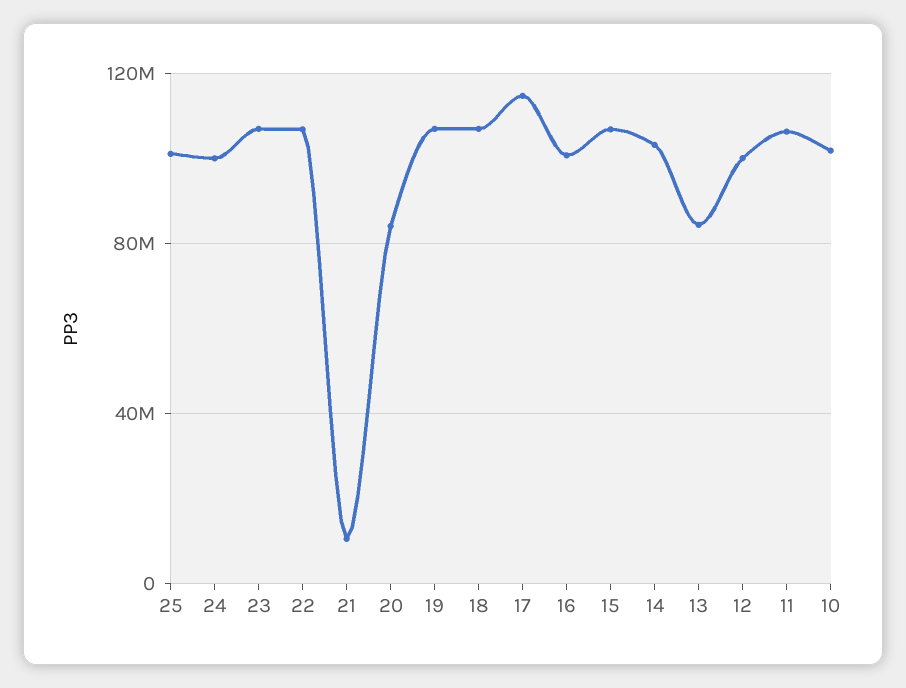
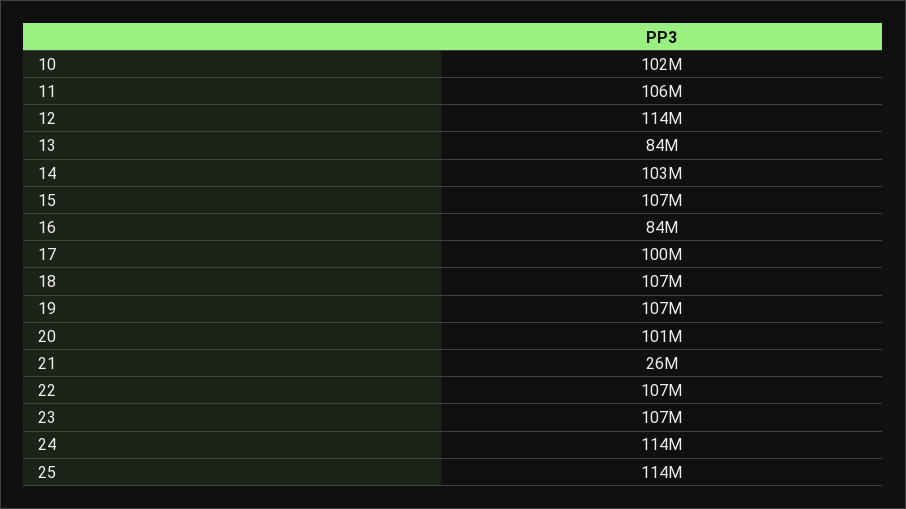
  {
-   "25": 100000000,
+   "25": 114000000,
-   "24": 100000000,
+   "24": 114000000,
    "23": 107000000,
    "22": 107000000,
-   "21": 10000000,
+   "21": 26000000,
-   "20": 85000000,
+   "20": 101000000,
    "19": 107000000,
    "18": 107000000,
-   "17": 115000000,
+   "17": 100000000,
-   "16": 100000000,
+   "16": 84000000,
    "15": 107000000,
    "14": 103000000,
    "13": 84000000,
-   "12": 100000000,
+   "12": 114000000,
    "11": 106000000,
    "10": 102000000
  }

